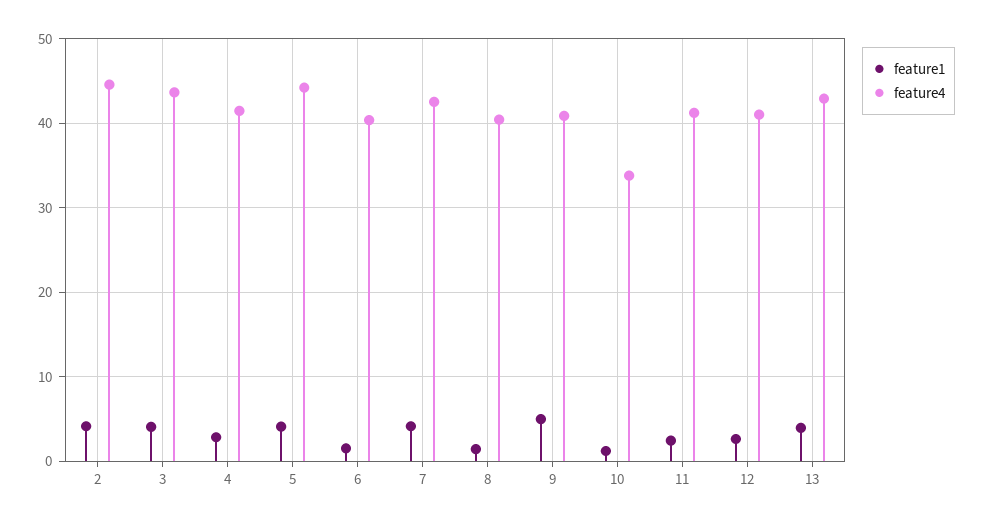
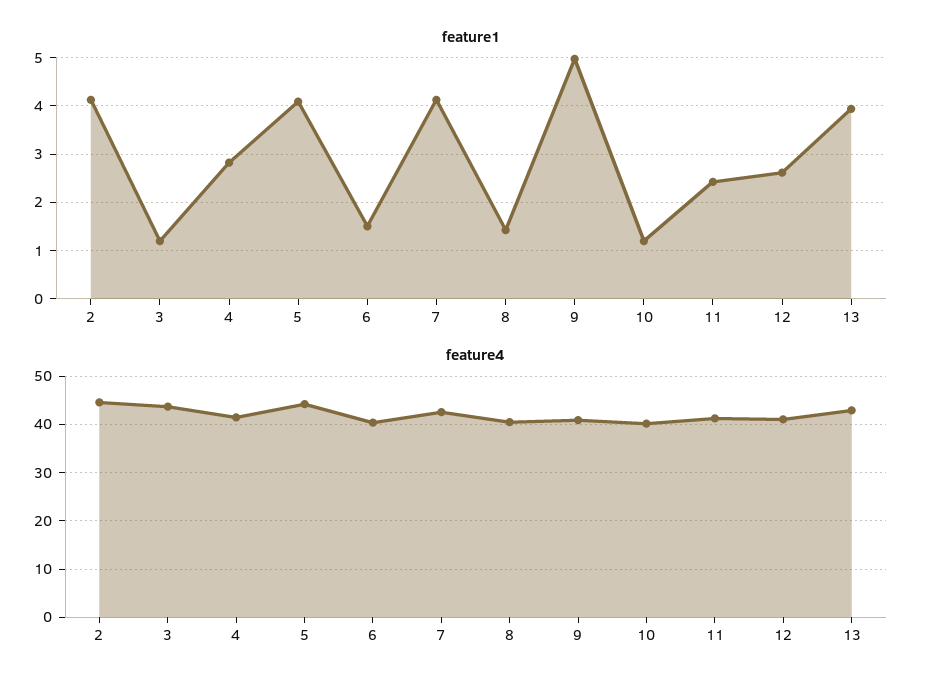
  {
    "feature1": {
      "2": 4.2,
-     "3": 4,
+     "3": 1.2,
      "4": 2.8,
      "5": 4,
      "6": 1.6,
      "7": 4.2,
      "8": 1.4,
      "9": 5,
      "10": 1.2,
      "11": 2.4,
      "12": 2.6,
      "13": 4
    },
    "feature4": {
      "2": 45,
      "3": 44,
      "4": 41,
      "5": 44,
      "6": 40,
      "7": 43,
      "8": 40,
      "9": 41,
-     "10": 34,
+     "10": 40,
      "11": 41,
      "12": 41,
      "13": 43
    }
  }

